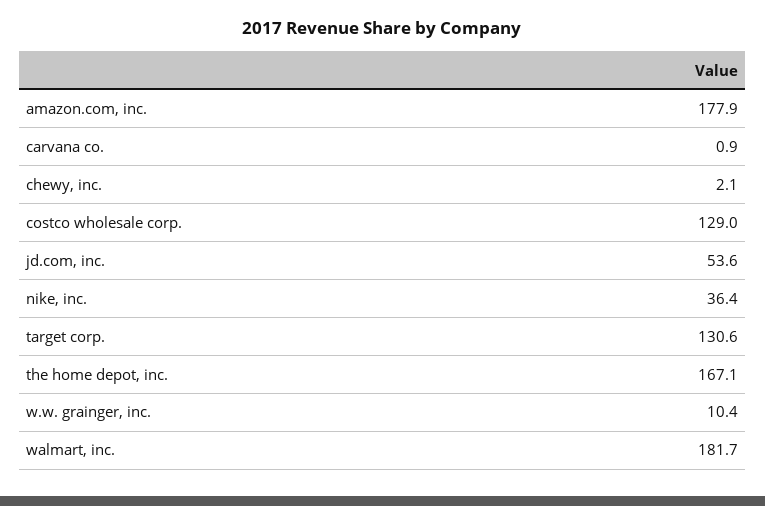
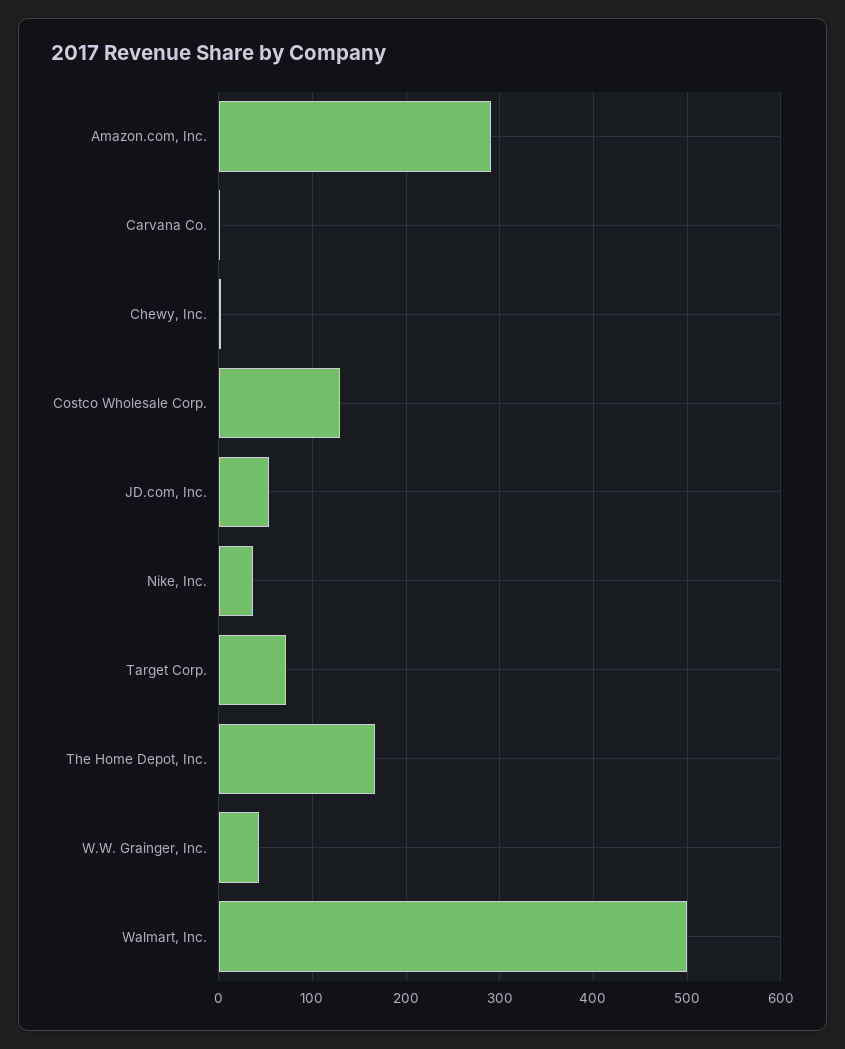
  {
-   "amazon.com, inc.": 177.9,
+   "amazon.com, inc.": 290,
    "carvana co.": 0.9,
    "chewy, inc.": 2.1,
    "costco wholesale corp.": 129,
    "jd.com, inc.": 53.6,
    "nike, inc.": 36.4,
-   "target corp.": 130.6,
+   "target corp.": 70,
    "the home depot, inc.": 167.1,
-   "w.w. grainger, inc.": 10.4,
+   "w.w. grainger, inc.": 40,
-   "walmart, inc.": 181.7
+   "walmart, inc.": 500
  }

